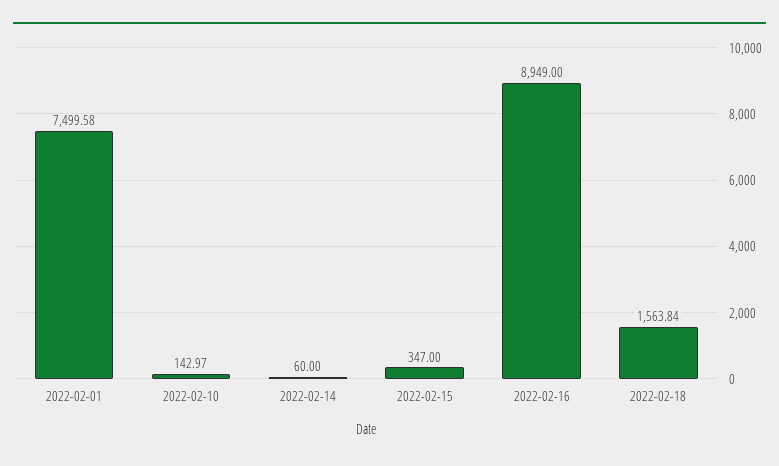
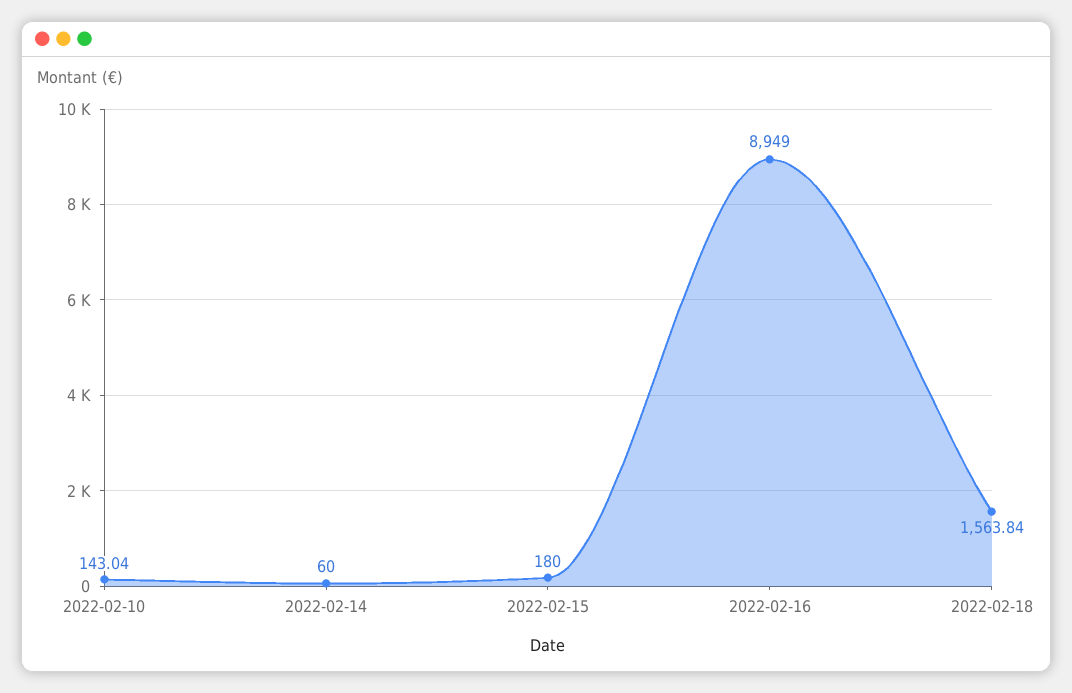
  {
-   "2022-02-01": 7499.58,
-   "2022-02-10": 142.97,
+   "2022-02-10": 143.04,
    "2022-02-14": 60,
-   "2022-02-15": 347,
+   "2022-02-15": 180,
    "2022-02-16": 8949,
    "2022-02-18": 1563.84
  }

